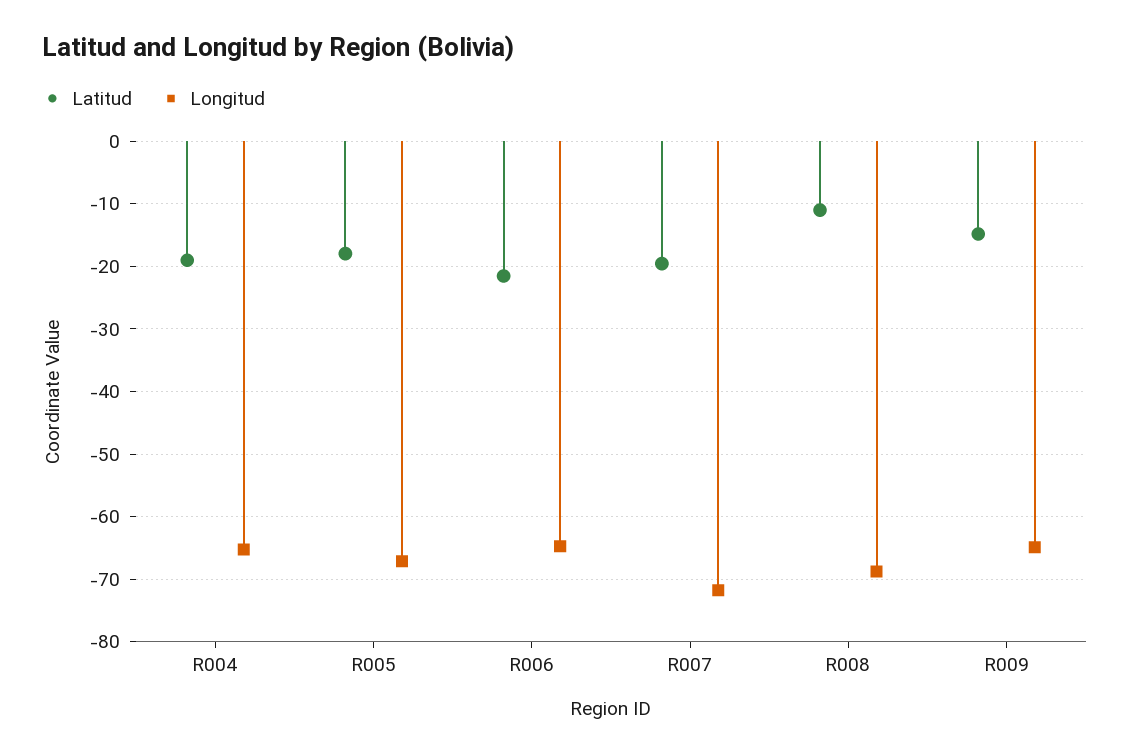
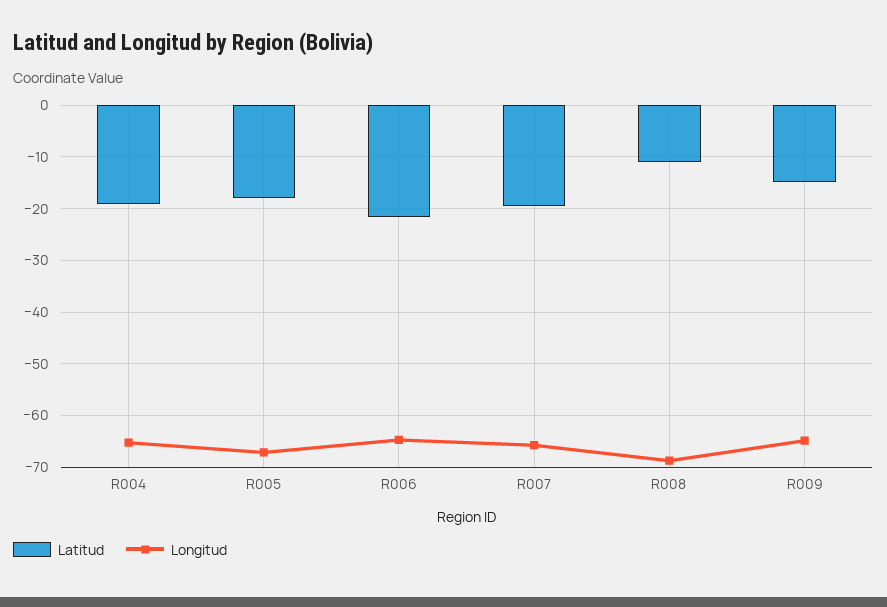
  {
    "Latitud": {
      "R004": -19,
      "R005": -18,
      "R006": -22,
      "R007": -20,
      "R008": -11,
      "R009": -15
    },
    "Longitud": {
      "R004": -65,
      "R005": -67,
      "R006": -65,
-     "R007": -72,
+     "R007": -66,
      "R008": -69,
      "R009": -65
    }
  }

